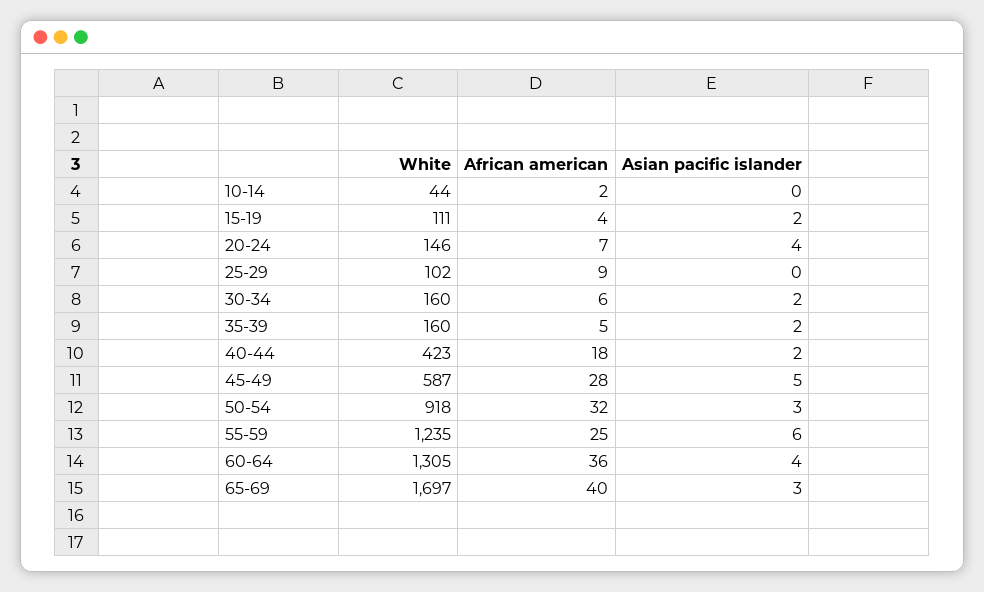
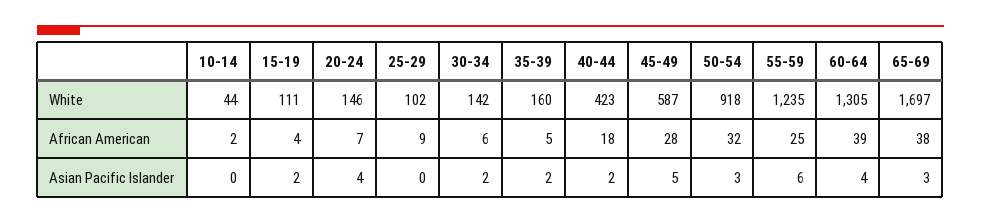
  {
    "White": {
      "10-14": 44,
      "15-19": 111,
      "20-24": 146,
      "25-29": 102,
-     "30-34": 160,
+     "30-34": 142,
      "35-39": 160,
      "40-44": 423,
      "45-49": 587,
      "50-54": 918,
      "55-59": 1235,
      "60-64": 1305,
      "65-69": 1697
    },
    "African american": {
      "10-14": 2,
      "15-19": 4,
      "20-24": 7,
      "25-29": 9,
      "30-34": 6,
      "35-39": 5,
      "40-44": 18,
      "45-49": 28,
      "50-54": 32,
      "55-59": 25,
-     "60-64": 36,
+     "60-64": 39,
-     "65-69": 40
+     "65-69": 38
    },
    "Asian pacific islander": {
      "10-14": 0,
      "15-19": 2,
      "20-24": 4,
      "25-29": 0,
      "30-34": 2,
      "35-39": 2,
      "40-44": 2,
      "45-49": 5,
      "50-54": 3,
      "55-59": 6,
      "60-64": 4,
      "65-69": 3
    }
  }

